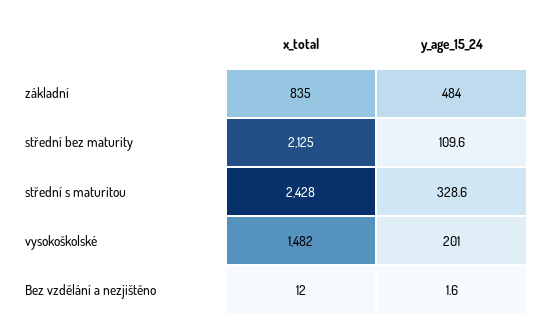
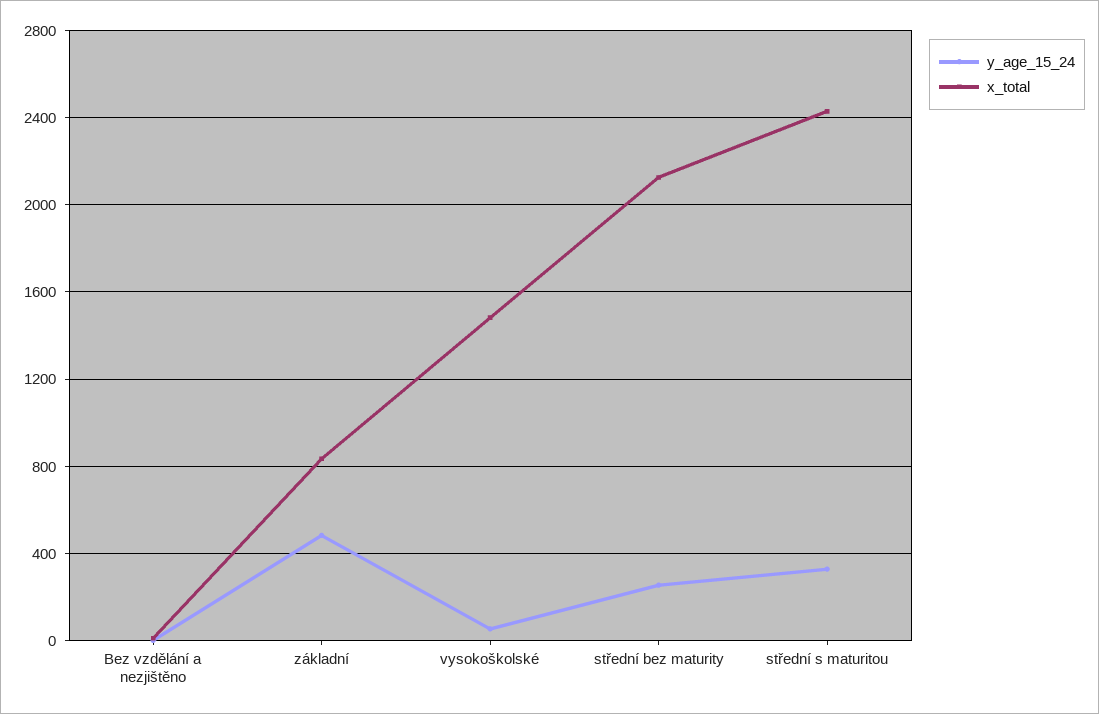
  {
    "x_total": {
      "základní": 835,
      "střední bez maturity": 2125,
      "střední s maturitou": 2428,
      "vysokoškolské": 1482,
      "Bez vzdělání a nezjištěno": 12
    },
    "y_age_15_24": {
      "základní": 484,
-     "střední bez maturity": 109.6,
+     "střední bez maturity": 250,
      "střední s maturitou": 328.6,
-     "vysokoškolské": 201,
+     "vysokoškolské": 50,
      "Bez vzdělání a nezjištěno": 1.6
    }
  }

